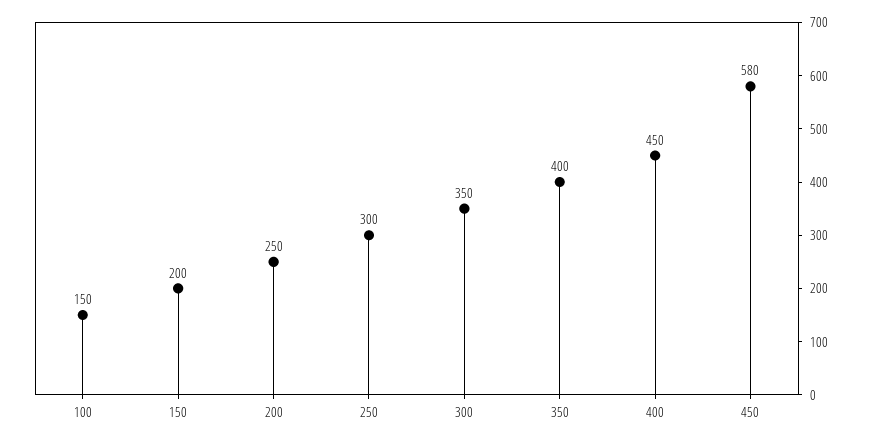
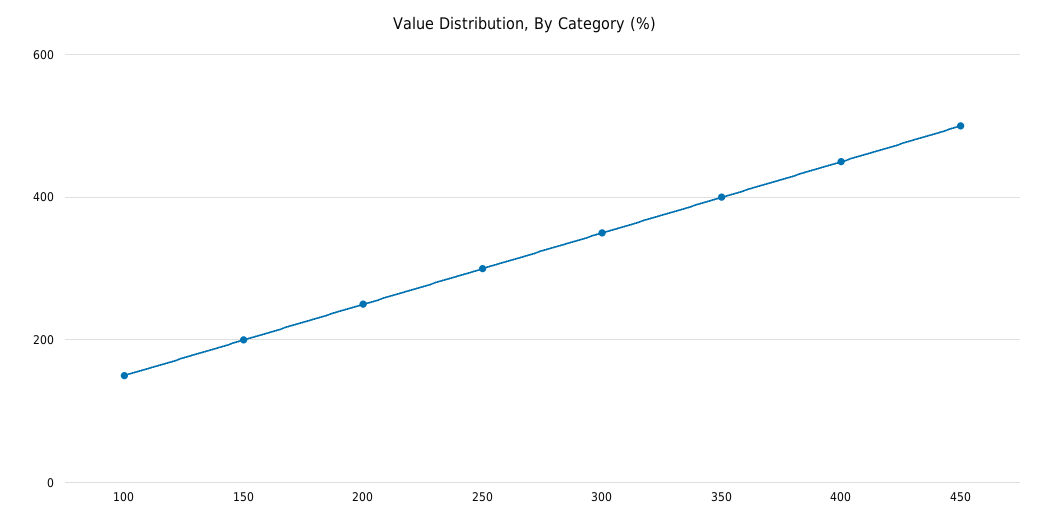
  {
    "100": 150,
    "150": 200,
    "200": 250,
    "250": 300,
    "300": 350,
    "350": 400,
    "400": 450,
-   "450": 580
+   "450": 500
  }

